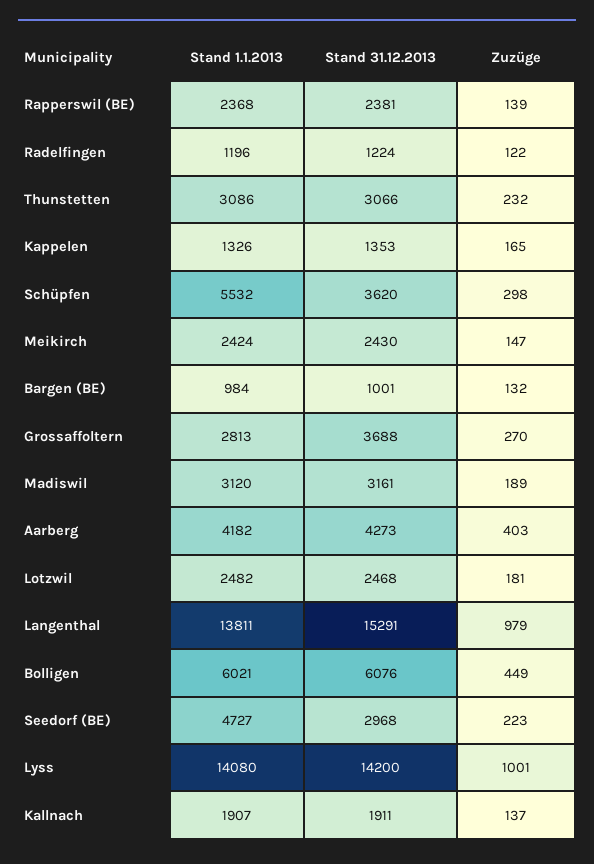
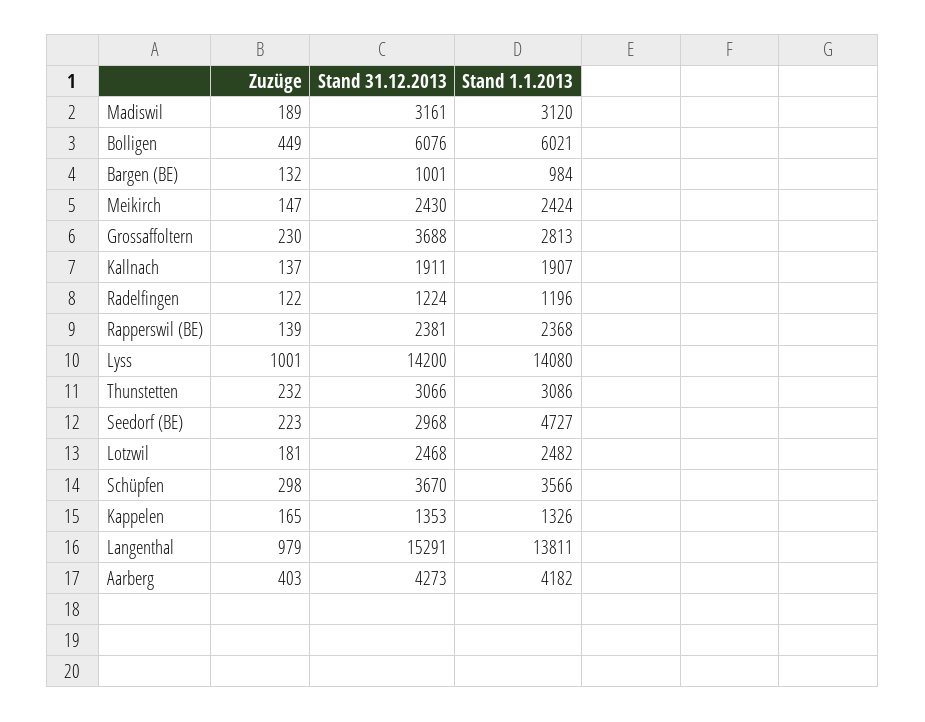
  {
    "Stand 1.1.2013": {
      "Rapperswil (BE)": 2368,
      "Radelfingen": 1196,
      "Thunstetten": 3086,
      "Kappelen": 1326,
-     "Schüpfen": 5532,
+     "Schüpfen": 3566,
      "Meikirch": 2424,
      "Bargen (BE)": 984,
      "Grossaffoltern": 2813,
      "Madiswil": 3120,
      "Aarberg": 4182,
      "Lotzwil": 2482,
      "Langenthal": 13811,
      "Bolligen": 6021,
      "Seedorf (BE)": 4727,
      "Lyss": 14080,
      "Kallnach": 1907
    },
    "Stand 31.12.2013": {
      "Rapperswil (BE)": 2381,
      "Radelfingen": 1224,
      "Thunstetten": 3066,
      "Kappelen": 1353,
-     "Schüpfen": 3620,
+     "Schüpfen": 3670,
      "Meikirch": 2430,
      "Bargen (BE)": 1001,
      "Grossaffoltern": 3688,
      "Madiswil": 3161,
      "Aarberg": 4273,
      "Lotzwil": 2468,
      "Langenthal": 15291,
      "Bolligen": 6076,
      "Seedorf (BE)": 2968,
      "Lyss": 14200,
      "Kallnach": 1911
    },
    "Zuzüge": {
      "Rapperswil (BE)": 139,
      "Radelfingen": 122,
      "Thunstetten": 232,
      "Kappelen": 165,
      "Schüpfen": 298,
      "Meikirch": 147,
      "Bargen (BE)": 132,
-     "Grossaffoltern": 270,
+     "Grossaffoltern": 230,
      "Madiswil": 189,
      "Aarberg": 403,
      "Lotzwil": 181,
      "Langenthal": 979,
      "Bolligen": 449,
      "Seedorf (BE)": 223,
      "Lyss": 1001,
      "Kallnach": 137
    }
  }

